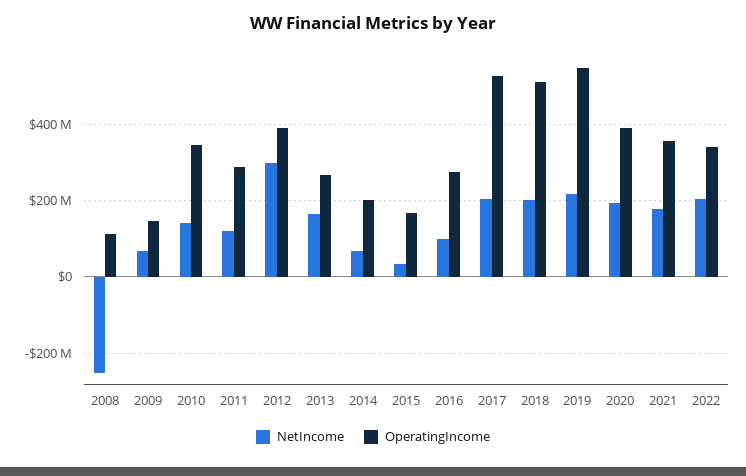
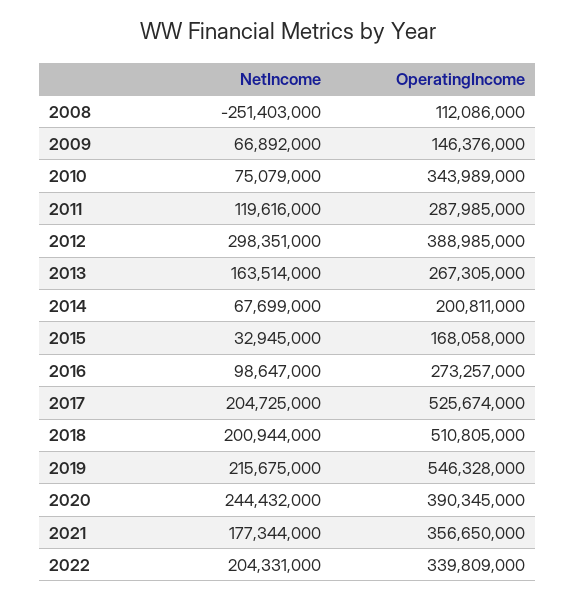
  {
    "NetIncome": {
      "2008": -251403000,
      "2009": 66892000,
-     "2010": 140000000,
+     "2010": 75079000,
      "2011": 119616000,
      "2012": 298351000,
      "2013": 163514000,
      "2014": 67699000,
      "2015": 32945000,
      "2016": 98647000,
      "2017": 204725000,
      "2018": 200944000,
      "2019": 215675000,
-     "2020": 200000000,
+     "2020": 244432000,
      "2021": 177344000,
      "2022": 204331000
    },
    "OperatingIncome": {
      "2008": 112086000,
      "2009": 146376000,
      "2010": 343989000,
      "2011": 287985000,
      "2012": 388985000,
      "2013": 267305000,
      "2014": 200811000,
      "2015": 168058000,
      "2016": 273257000,
      "2017": 525674000,
      "2018": 510805000,
      "2019": 546328000,
      "2020": 390345000,
      "2021": 356650000,
      "2022": 339809000
    }
  }

